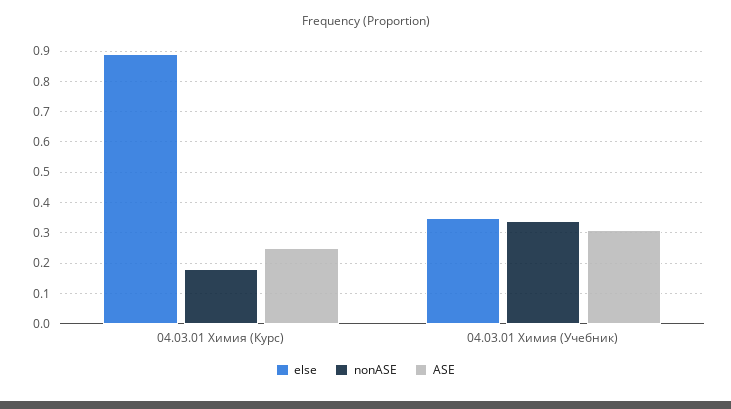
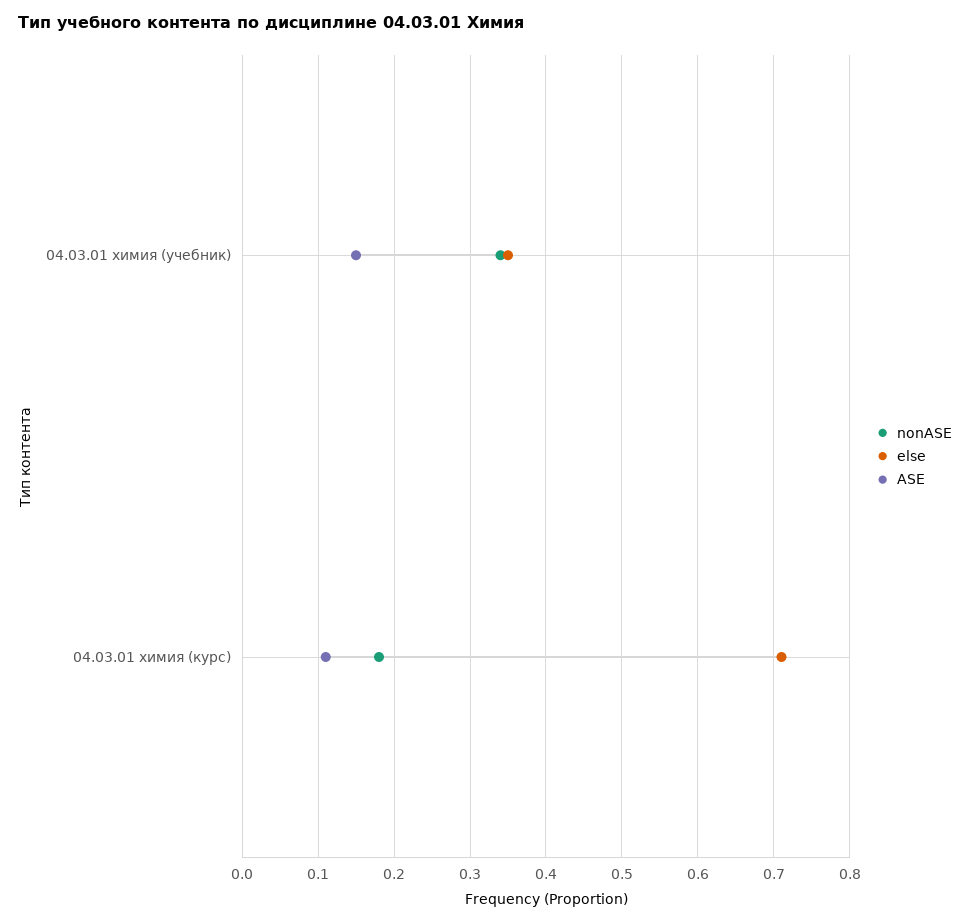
  {
    "else": {
-     "04.03.01 Химия (Курс)": 0.9,
+     "04.03.01 Химия (Курс)": 0.71,
      "04.03.01 Химия (Учебник)": 0.35
    },
    "nonASE": {
      "04.03.01 Химия (Курс)": 0.18,
      "04.03.01 Химия (Учебник)": 0.34
    },
    "ASE": {
-     "04.03.01 Химия (Курс)": 0.25,
+     "04.03.01 Химия (Курс)": 0.11,
-     "04.03.01 Химия (Учебник)": 0.3
+     "04.03.01 Химия (Учебник)": 0.15
    }
  }

